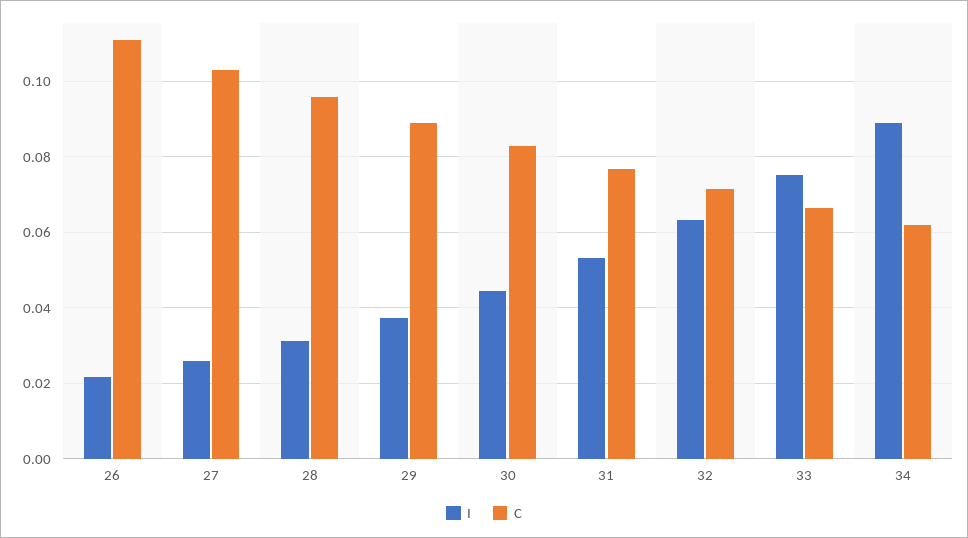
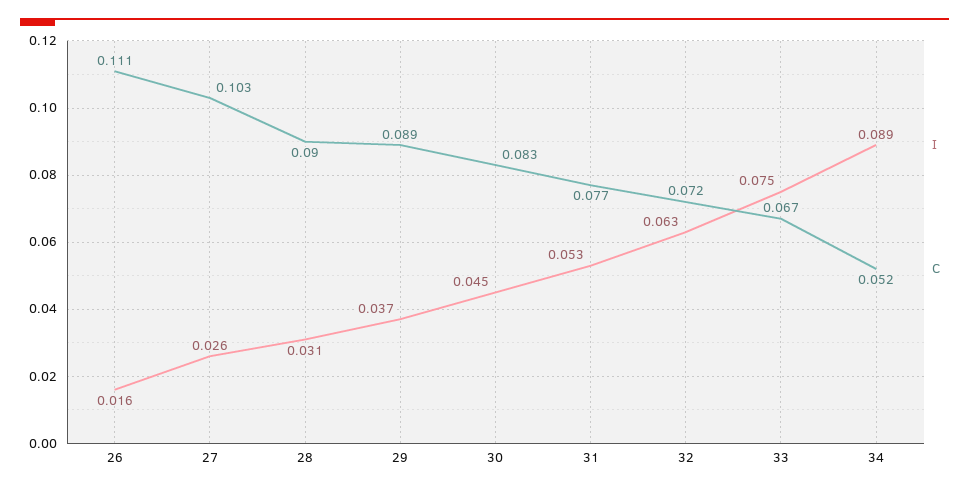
  {
    "I": {
-     "26": 0.022,
+     "26": 0.016,
      "27": 0.026,
      "28": 0.031,
      "29": 0.037,
      "30": 0.045,
      "31": 0.053,
      "32": 0.063,
      "33": 0.075,
      "34": 0.089
    },
    "C": {
      "26": 0.111,
      "27": 0.103,
-     "28": 0.096,
+     "28": 0.09,
      "29": 0.089,
      "30": 0.083,
      "31": 0.077,
      "32": 0.072,
      "33": 0.067,
-     "34": 0.062
+     "34": 0.052
    }
  }

